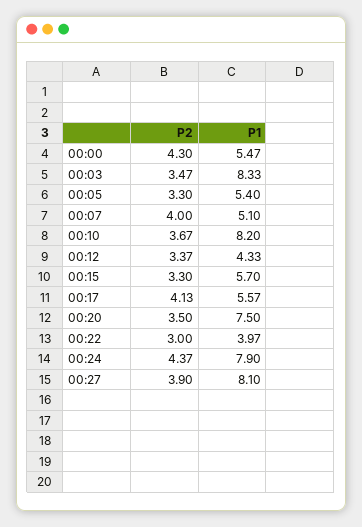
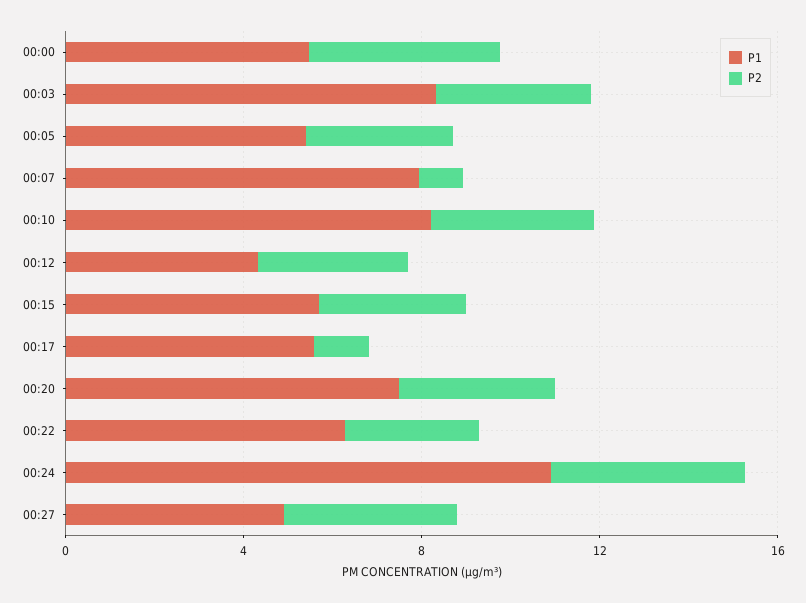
  {
    "P2": {
      "00:00": 4.3,
      "00:03": 3.47,
      "00:05": 3.3,
-     "00:07": 4,
+     "00:07": 1,
      "00:10": 3.67,
      "00:12": 3.37,
      "00:15": 3.3,
-     "00:17": 4.13,
+     "00:17": 1,
      "00:20": 3.5,
      "00:22": 3,
      "00:24": 4.37,
      "00:27": 3.9
    },
    "P1": {
      "00:00": 5.47,
      "00:03": 8.33,
      "00:05": 5.4,
-     "00:07": 5.1,
+     "00:07": 8,
      "00:10": 8.2,
      "00:12": 4.33,
      "00:15": 5.7,
      "00:17": 5.57,
      "00:20": 7.5,
-     "00:22": 3.97,
+     "00:22": 6,
-     "00:24": 7.9,
+     "00:24": 11,
-     "00:27": 8.1
+     "00:27": 5
    }
  }

